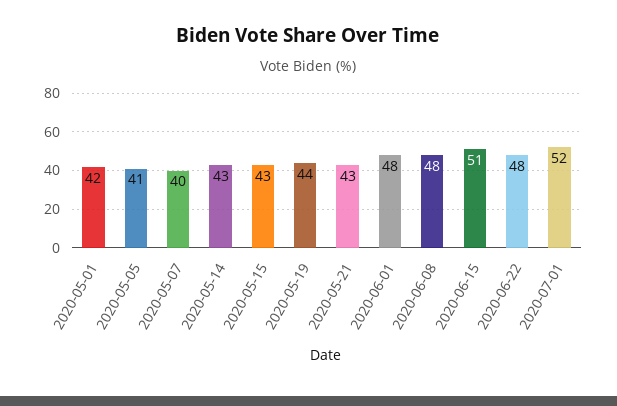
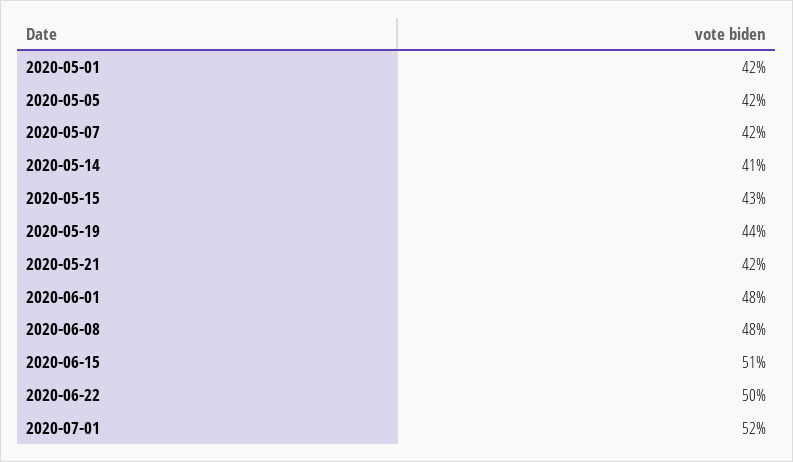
  {
    "2020-05-01": 42,
-   "2020-05-05": 41,
+   "2020-05-05": 42,
-   "2020-05-07": 40,
+   "2020-05-07": 42,
-   "2020-05-14": 43,
+   "2020-05-14": 41,
    "2020-05-15": 43,
    "2020-05-19": 44,
-   "2020-05-21": 43,
+   "2020-05-21": 42,
    "2020-06-01": 48,
    "2020-06-08": 48,
    "2020-06-15": 51,
-   "2020-06-22": 48,
+   "2020-06-22": 50,
    "2020-07-01": 52
  }

